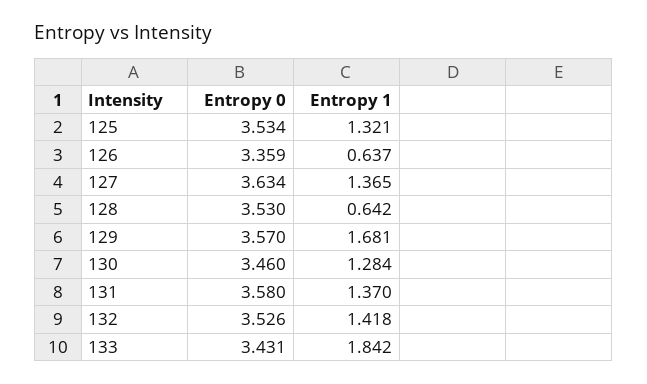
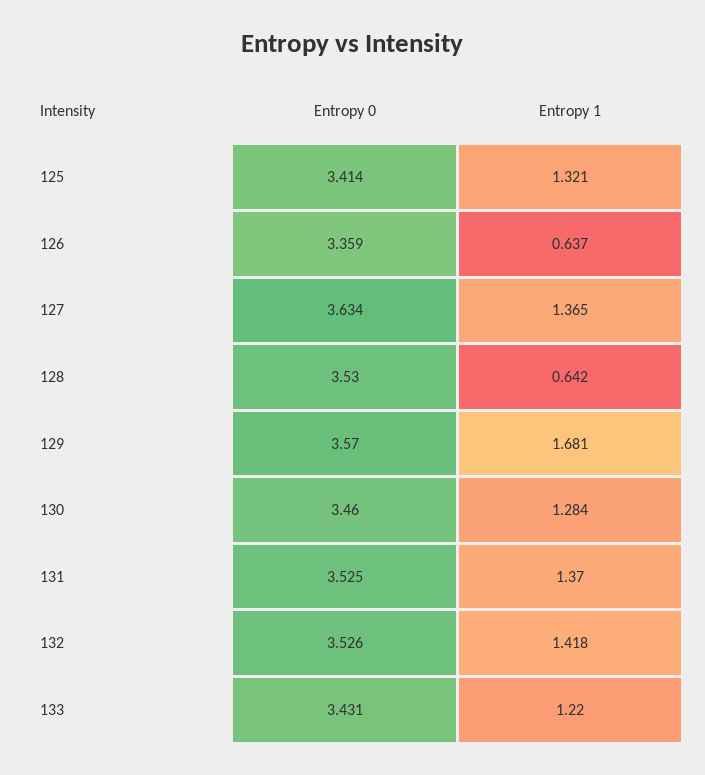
  {
    "Entropy 0": {
-     "125": 3.534,
+     "125": 3.414,
      "126": 3.359,
      "127": 3.634,
      "128": 3.53,
      "129": 3.57,
      "130": 3.46,
-     "131": 3.58,
+     "131": 3.525,
      "132": 3.526,
      "133": 3.431
    },
    "Entropy 1": {
      "125": 1.321,
      "126": 0.637,
      "127": 1.365,
      "128": 0.642,
      "129": 1.681,
      "130": 1.284,
      "131": 1.37,
      "132": 1.418,
-     "133": 1.842
+     "133": 1.22
    }
  }

